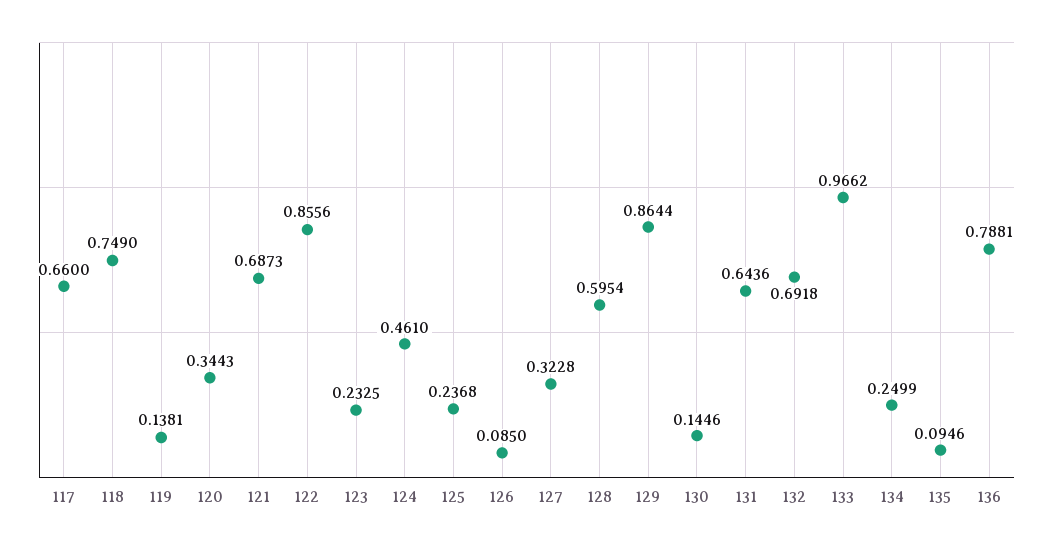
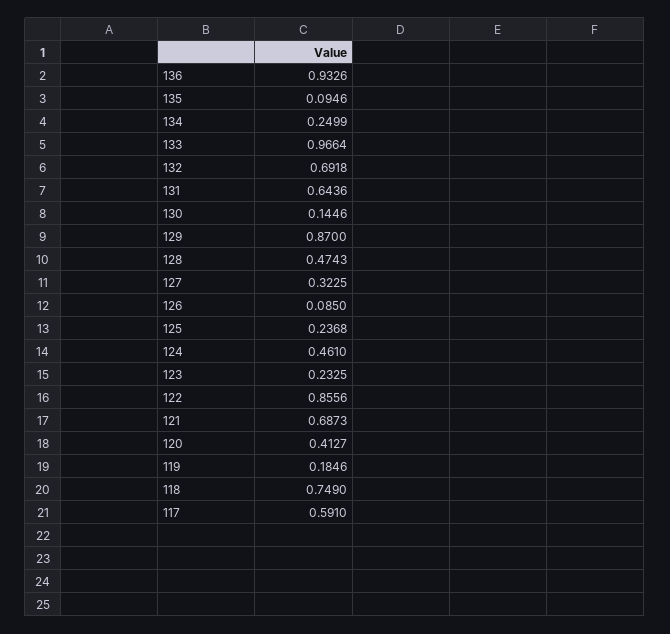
  {
-   "117": 0.66,
+   "117": 0.591,
    "118": 0.749,
-   "119": 0.1381,
+   "119": 0.1846,
-   "120": 0.3443,
+   "120": 0.4127,
    "121": 0.6873,
    "122": 0.8556,
    "123": 0.2325,
    "124": 0.461,
    "125": 0.2368,
    "126": 0.085,
-   "127": 0.3228,
+   "127": 0.3225,
-   "128": 0.5954,
+   "128": 0.4743,
-   "129": 0.8644,
+   "129": 0.87,
    "130": 0.1446,
    "131": 0.6436,
    "132": 0.6918,
-   "133": 0.9662,
+   "133": 0.9664,
    "134": 0.2499,
    "135": 0.0946,
-   "136": 0.7881
+   "136": 0.9326
  }

